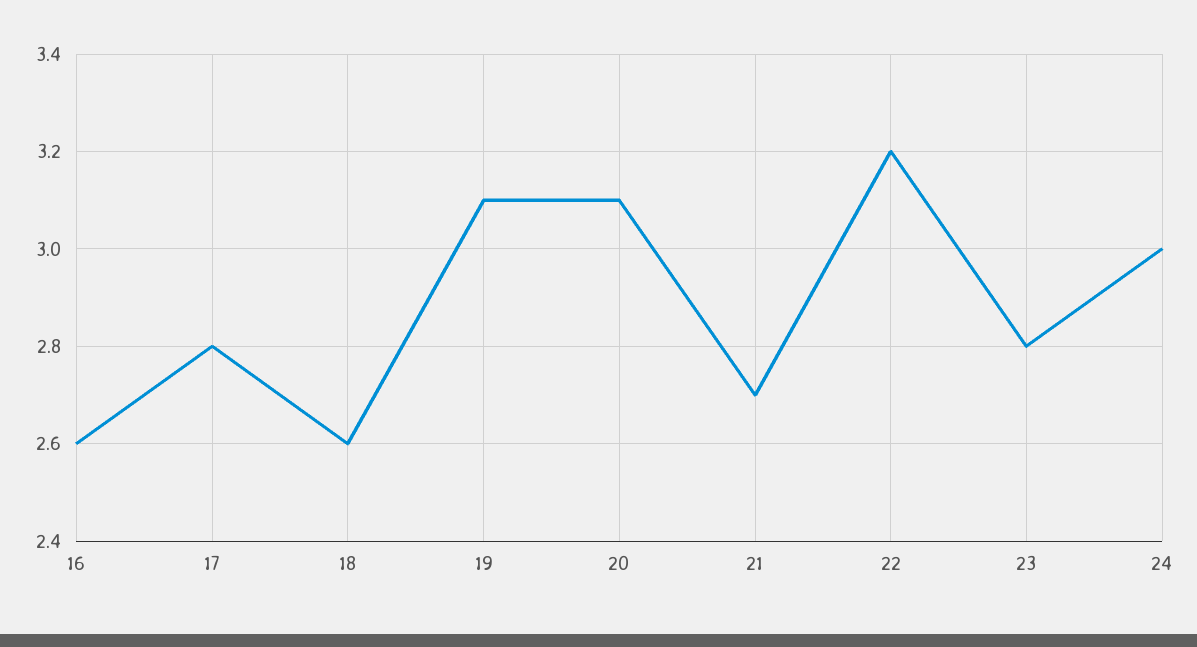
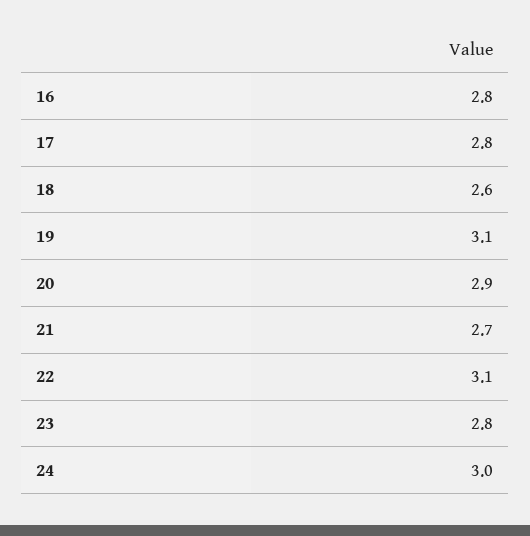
  {
-   "16": 2.6,
+   "16": 2.8,
    "17": 2.8,
    "18": 2.6,
    "19": 3.1,
-   "20": 3.1,
+   "20": 2.9,
    "21": 2.7,
-   "22": 3.2,
+   "22": 3.1,
    "23": 2.8,
    "24": 3
  }

